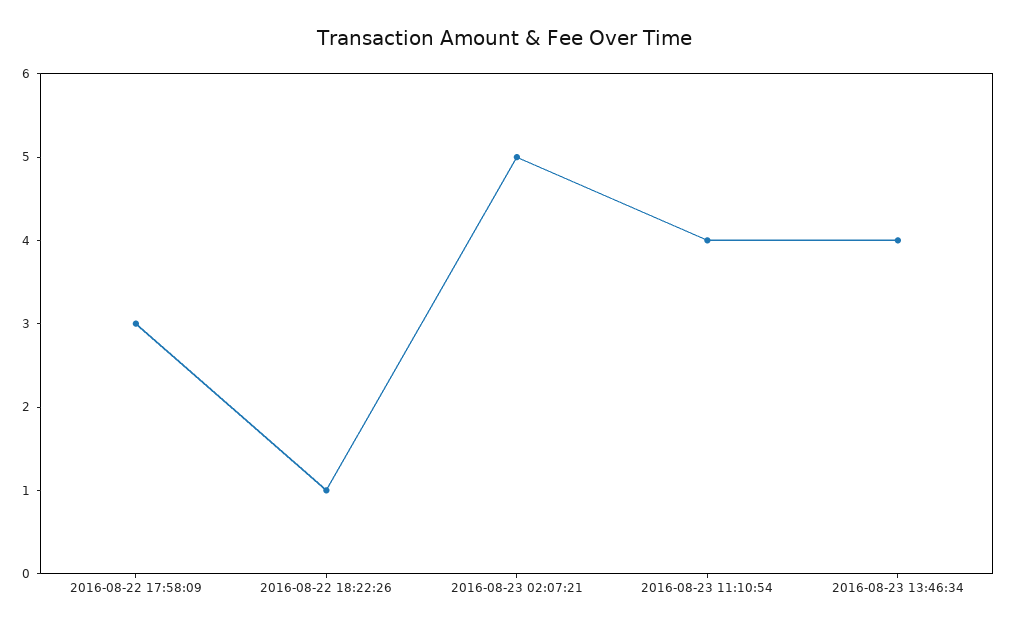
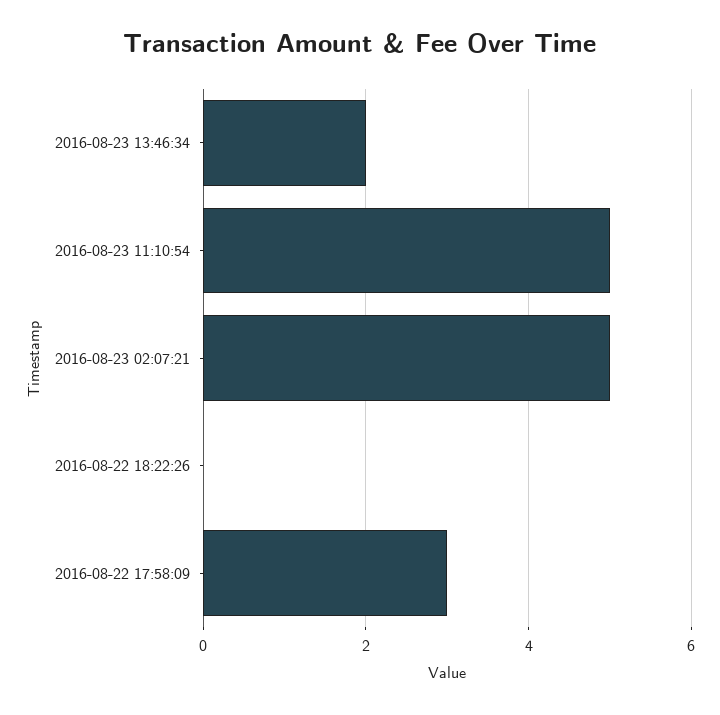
  {
    "2016-08-22 17:58:09": 3,
-   "2016-08-22 18:22:26": 1,
+   "2016-08-22 18:22:26": 0,
    "2016-08-23 02:07:21": 5,
-   "2016-08-23 11:10:54": 4,
+   "2016-08-23 11:10:54": 5,
-   "2016-08-23 13:46:34": 4
+   "2016-08-23 13:46:34": 2
  }

